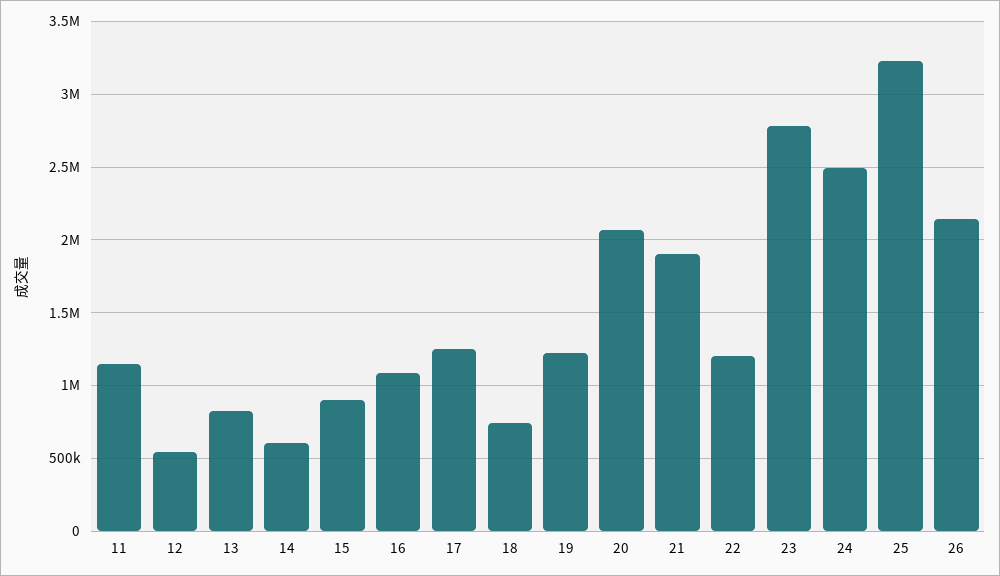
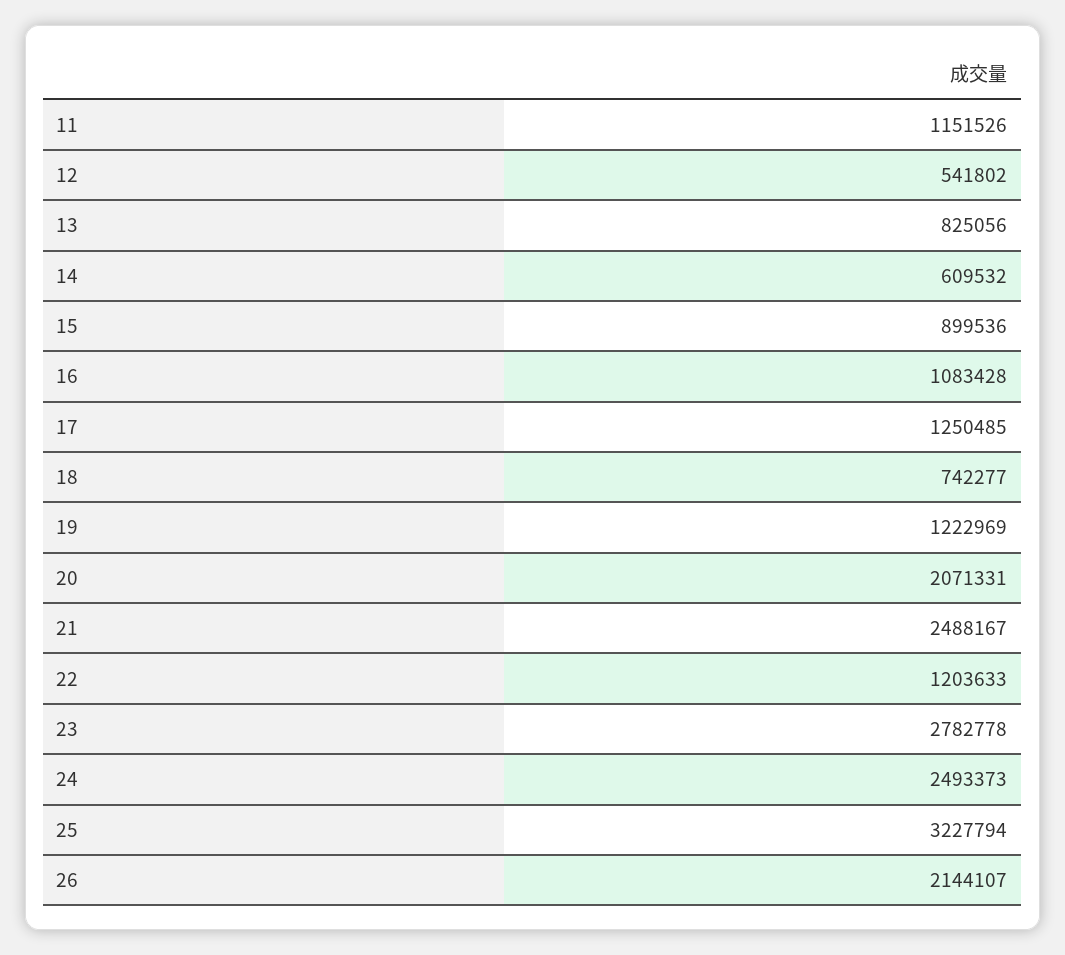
  {
    "11": 1151526,
    "12": 541802,
    "13": 825056,
    "14": 609532,
    "15": 899536,
    "16": 1083428,
    "17": 1250485,
    "18": 742277,
    "19": 1222969,
    "20": 2071331,
-   "21": 1900000,
+   "21": 2488167,
    "22": 1203633,
    "23": 2782778,
    "24": 2493373,
    "25": 3227794,
    "26": 2144107
  }

